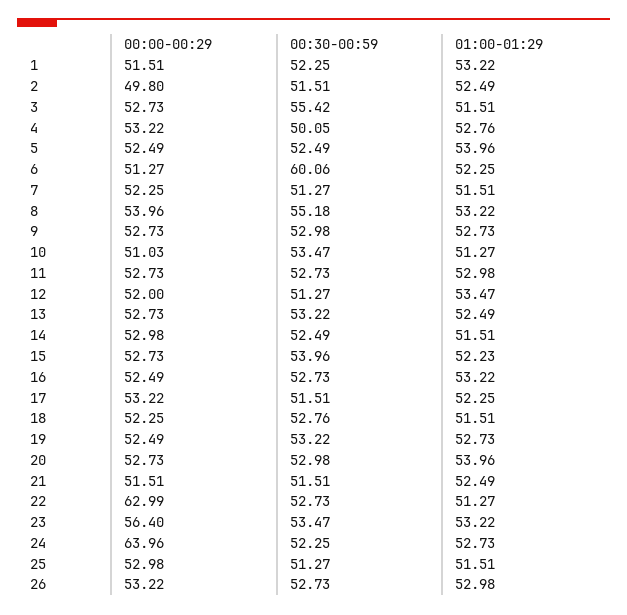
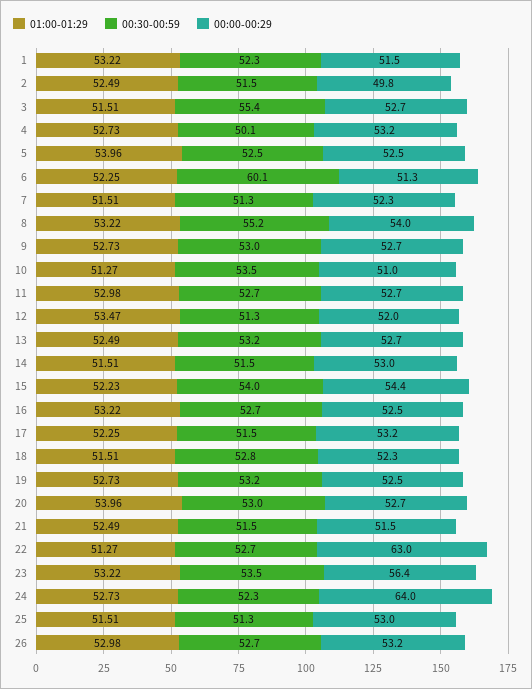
  {
    "00:00-00:29": {
      "1": 51.51,
      "2": 49.8,
      "3": 52.73,
      "4": 53.22,
      "5": 52.49,
      "6": 51.27,
      "7": 52.25,
      "8": 53.96,
      "9": 52.73,
      "10": 51.03,
      "11": 52.73,
      "12": 52,
      "13": 52.73,
      "14": 52.98,
-     "15": 52.73,
+     "15": 54.4,
      "16": 52.49,
      "17": 53.22,
      "18": 52.25,
      "19": 52.49,
      "20": 52.73,
      "21": 51.51,
      "22": 62.99,
      "23": 56.4,
      "24": 63.96,
      "25": 52.98,
      "26": 53.22
    },
    "00:30-00:59": {
      "1": 52.25,
      "2": 51.51,
      "3": 55.42,
      "4": 50.05,
      "5": 52.49,
      "6": 60.06,
      "7": 51.27,
      "8": 55.18,
      "9": 52.98,
      "10": 53.47,
      "11": 52.73,
      "12": 51.27,
      "13": 53.22,
-     "14": 52.49,
+     "14": 51.5,
      "15": 53.96,
      "16": 52.73,
      "17": 51.51,
      "18": 52.76,
      "19": 53.22,
      "20": 52.98,
      "21": 51.51,
      "22": 52.73,
      "23": 53.47,
      "24": 52.25,
      "25": 51.27,
      "26": 52.73
    },
    "01:00-01:29": {
      "1": 53.22,
      "2": 52.49,
      "3": 51.51,
-     "4": 52.76,
+     "4": 52.73,
      "5": 53.96,
      "6": 52.25,
      "7": 51.51,
      "8": 53.22,
      "9": 52.73,
      "10": 51.27,
      "11": 52.98,
      "12": 53.47,
      "13": 52.49,
      "14": 51.51,
      "15": 52.23,
      "16": 53.22,
      "17": 52.25,
      "18": 51.51,
      "19": 52.73,
      "20": 53.96,
      "21": 52.49,
      "22": 51.27,
      "23": 53.22,
      "24": 52.73,
      "25": 51.51,
      "26": 52.98
    }
  }

